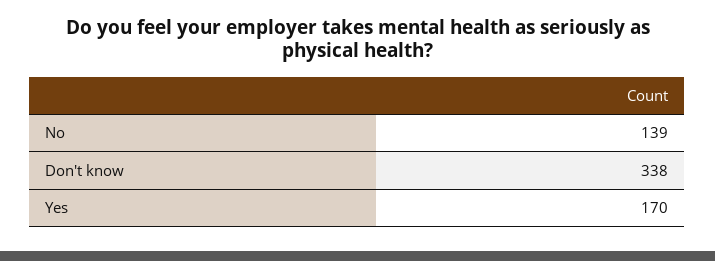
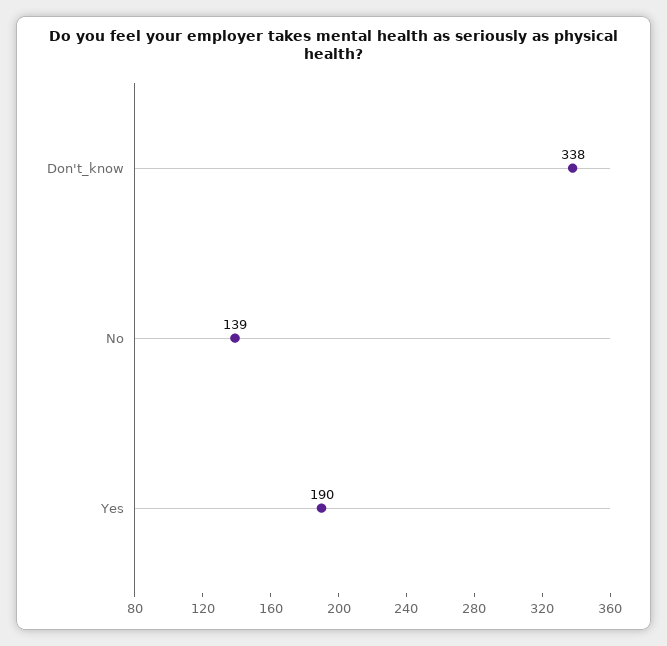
  {
    "No": 139,
    "Don't know": 338,
-   "Yes": 170
+   "Yes": 190
  }

